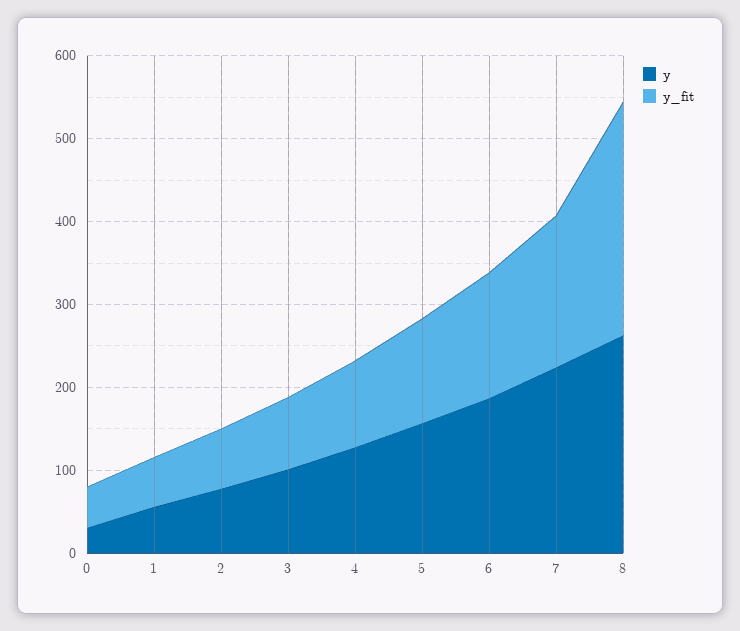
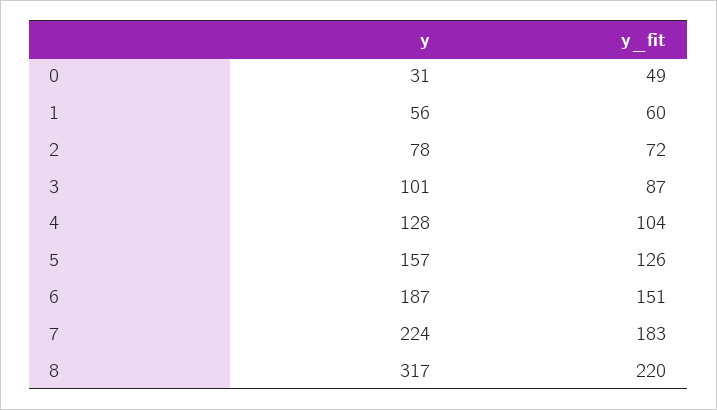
  {
    "y": {
      "0": 31,
      "1": 56,
      "2": 78,
      "3": 101,
      "4": 128,
      "5": 157,
      "6": 187,
      "7": 224,
-     "8": 260
+     "8": 317
    },
    "y_fit": {
      "0": 49,
      "1": 60,
      "2": 72,
      "3": 87,
      "4": 104,
      "5": 126,
      "6": 151,
      "7": 183,
-     "8": 280
+     "8": 220
    }
  }

